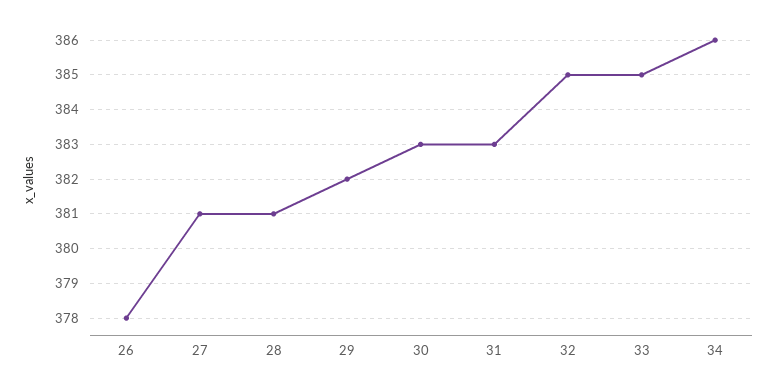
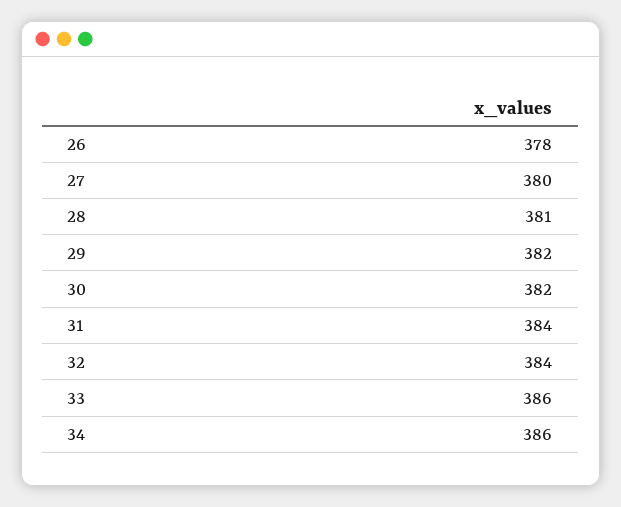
  {
    "26": 378,
-   "27": 381,
+   "27": 380,
    "28": 381,
    "29": 382,
-   "30": 383,
+   "30": 382,
-   "31": 383,
+   "31": 384,
-   "32": 385,
+   "32": 384,
-   "33": 385,
+   "33": 386,
    "34": 386
  }

